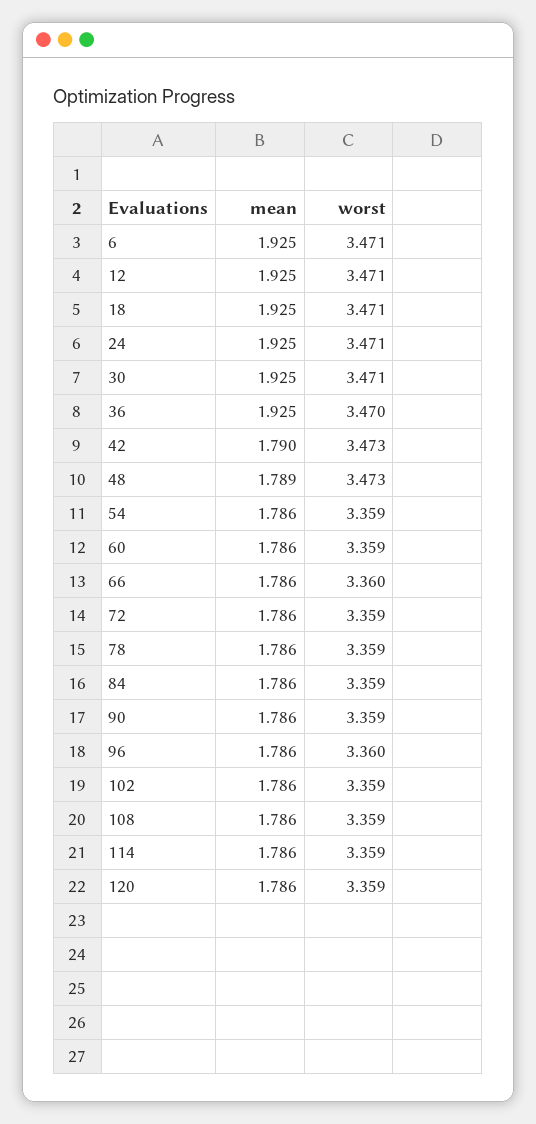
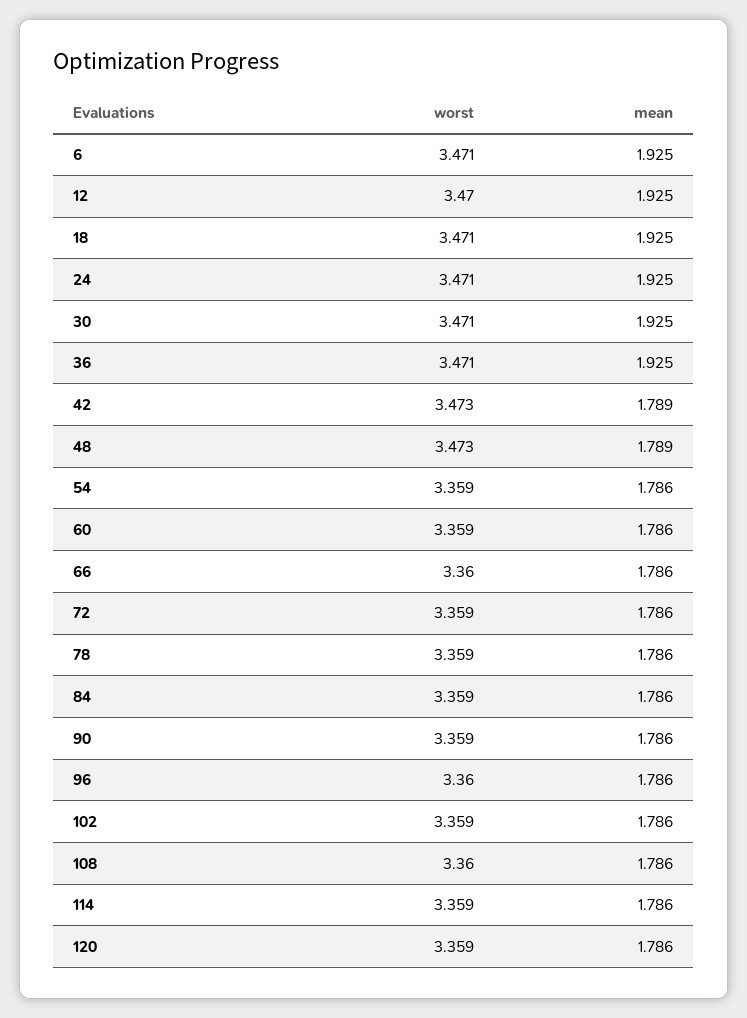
  {
    "mean": {
      "6": 1.925,
      "12": 1.925,
      "18": 1.925,
      "24": 1.925,
      "30": 1.925,
      "36": 1.925,
-     "42": 1.79,
+     "42": 1.789,
      "48": 1.789,
      "54": 1.786,
      "60": 1.786,
      "66": 1.786,
      "72": 1.786,
      "78": 1.786,
      "84": 1.786,
      "90": 1.786,
      "96": 1.786,
      "102": 1.786,
      "108": 1.786,
      "114": 1.786,
      "120": 1.786
    },
    "worst": {
      "6": 3.471,
-     "12": 3.471,
+     "12": 3.47,
      "18": 3.471,
      "24": 3.471,
      "30": 3.471,
-     "36": 3.47,
+     "36": 3.471,
      "42": 3.473,
      "48": 3.473,
      "54": 3.359,
      "60": 3.359,
      "66": 3.36,
      "72": 3.359,
      "78": 3.359,
      "84": 3.359,
      "90": 3.359,
      "96": 3.36,
      "102": 3.359,
-     "108": 3.359,
+     "108": 3.36,
      "114": 3.359,
      "120": 3.359
    }
  }

